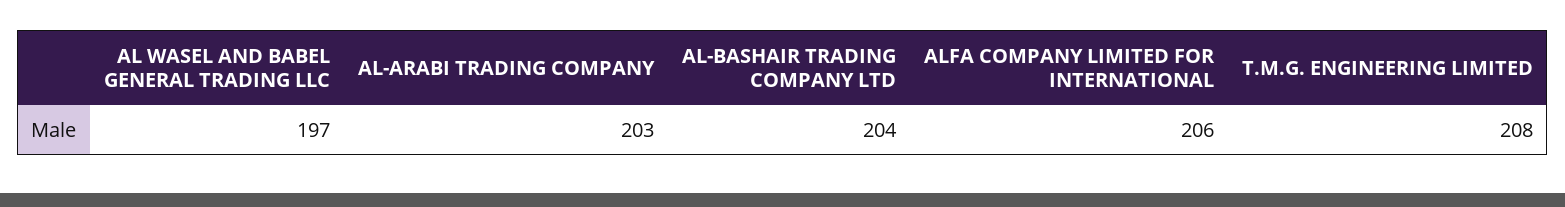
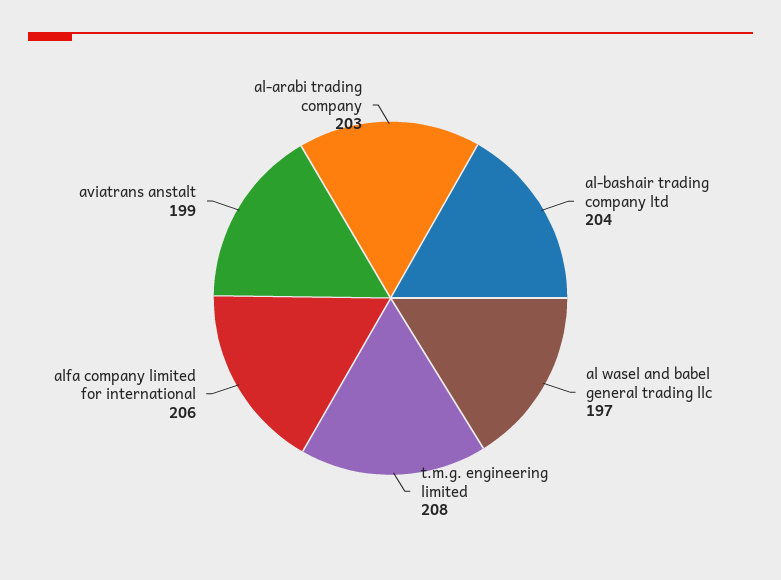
  {
    "AL WASEL AND BABEL GENERAL TRADING LLC": 197,
    "AL-ARABI TRADING COMPANY": 203,
    "AL-BASHAIR TRADING COMPANY LTD": 204,
    "ALFA COMPANY LIMITED FOR INTERNATIONAL": 206,
-   "T.M.G. ENGINEERING LIMITED": 208
+   "T.M.G. ENGINEERING LIMITED": 208,
+   "aviatrans anstalt": 199
  }

